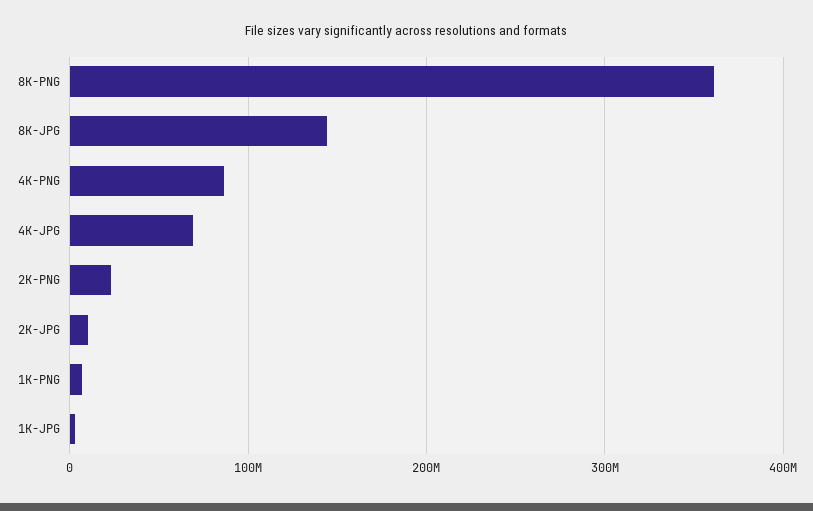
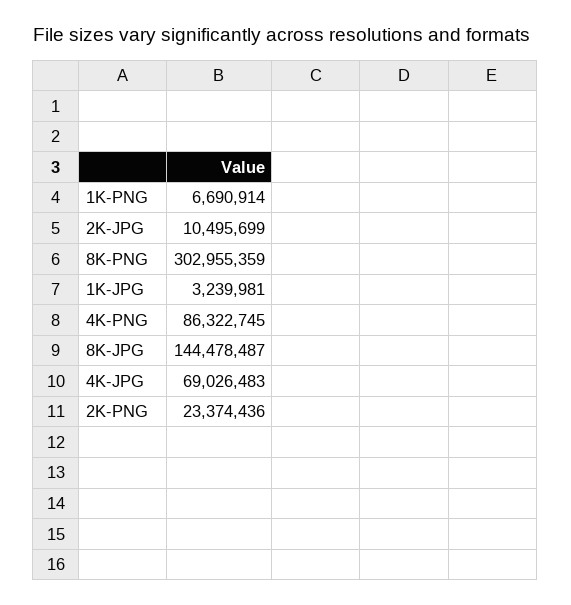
  {
-   "8K-PNG": 360000000,
+   "8K-PNG": 302955359,
    "8K-JPG": 144478487,
    "4K-PNG": 86322745,
    "4K-JPG": 69026483,
    "2K-PNG": 23374436,
    "2K-JPG": 10495699,
    "1K-PNG": 6690914,
    "1K-JPG": 3239981
  }

